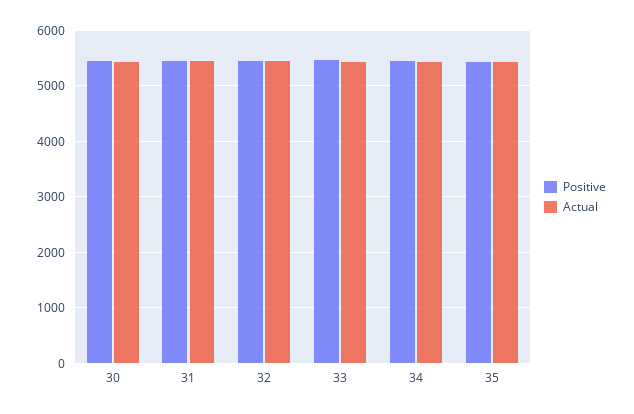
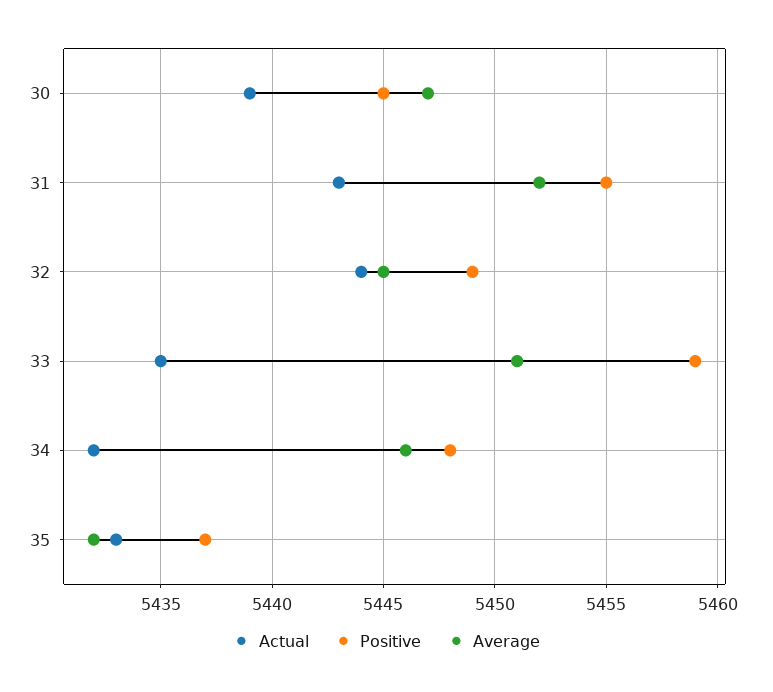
  {
    "Positive": {
      "30": 5445,
      "31": 5455,
      "32": 5449,
      "33": 5459,
      "34": 5448,
      "35": 5437
    },
    "Actual": {
      "30": 5439,
      "31": 5443,
      "32": 5444,
      "33": 5435,
      "34": 5432,
      "35": 5433
-   }
+   },
+   "Average": {
+     "30": 5447,
+     "31": 5452,
+     "32": 5445,
+     "33": 5451,
+     "34": 5446,
+     "35": 5432
+   }
  }

